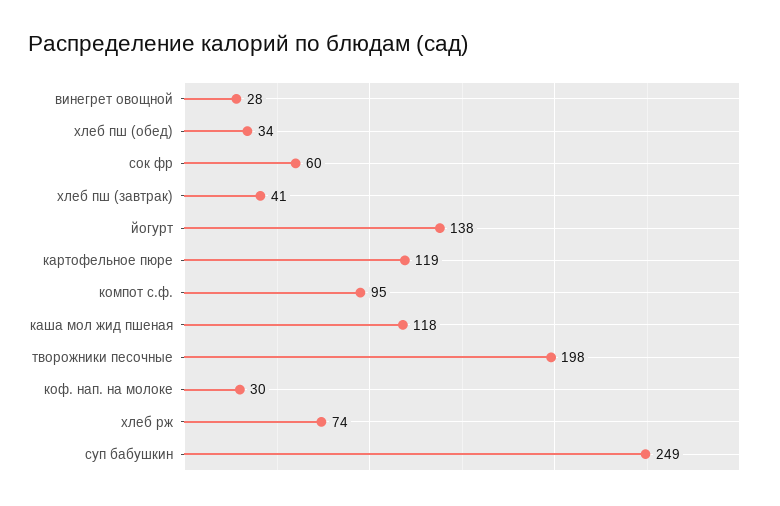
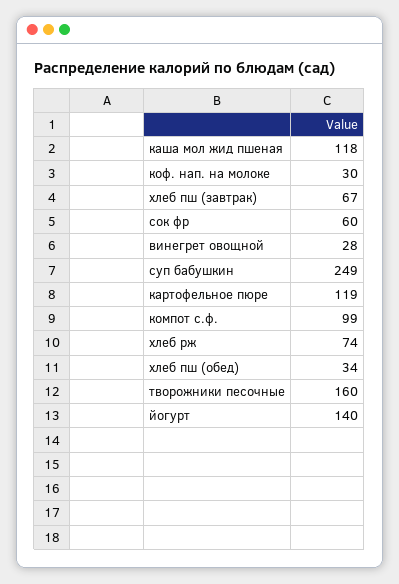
  {
    "винегрет овощной": 28,
    "хлеб пш (обед)": 34,
    "сок фр": 60,
-   "хлеб пш (завтрак)": 41,
+   "хлеб пш (завтрак)": 67,
-   "йогурт": 138,
+   "йогурт": 140,
    "картофельное пюре": 119,
-   "компот с.ф.": 95,
+   "компот с.ф.": 99,
    "каша мол жид пшеная": 118,
-   "творожники песочные": 198,
+   "творожники песочные": 160,
    "коф. нап. на молоке": 30,
    "хлеб рж": 74,
    "суп бабушкин": 249
  }

